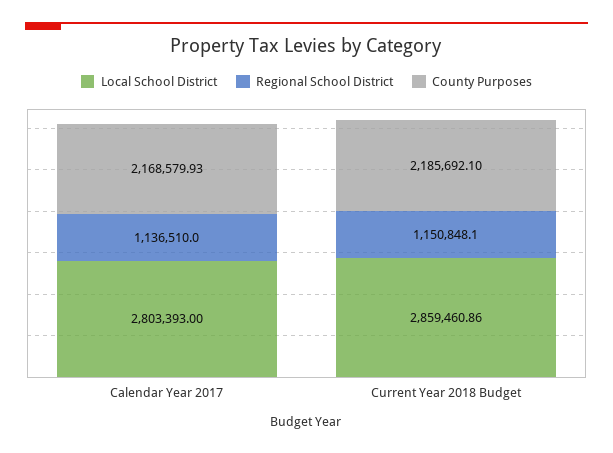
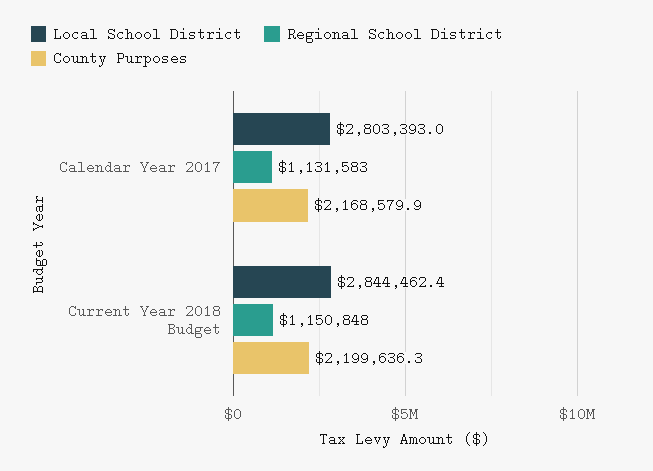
  {
    "Local School District": {
      "Calendar Year 2017": 2803393,
-     "Current Year 2018 Budget": 2859460.86
+     "Current Year 2018 Budget": 2844462.4
    },
    "Regional School District": {
-     "Calendar Year 2017": 1136510,
+     "Calendar Year 2017": 1131583,
      "Current Year 2018 Budget": 1150848.1
    },
    "County Purposes": {
      "Calendar Year 2017": 2168579.93,
-     "Current Year 2018 Budget": 2185692.1
+     "Current Year 2018 Budget": 2199636.3
    }
  }

